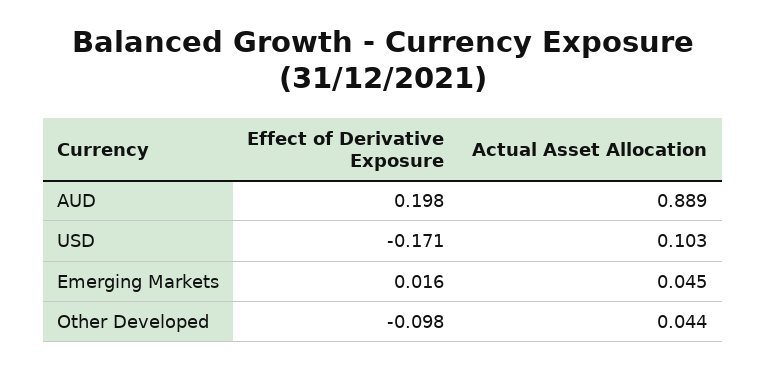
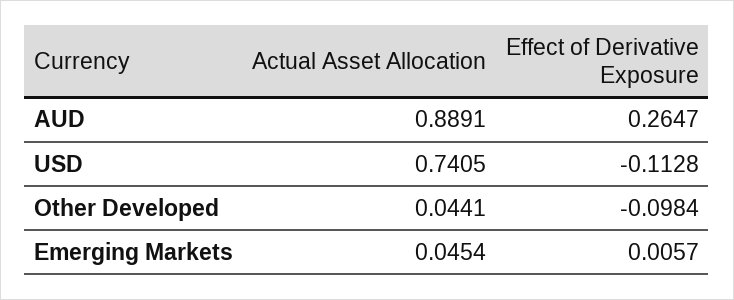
  {
    "Effect of Derivative Exposure": {
-     "AUD": 0.198,
+     "AUD": 0.2647,
-     "USD": -0.171,
+     "USD": -0.1128,
-     "Emerging Markets": 0.016,
+     "Emerging Markets": 0.0057,
      "Other Developed": -0.0984
    },
    "Actual Asset Allocation": {
      "AUD": 0.8891,
-     "USD": 0.103,
+     "USD": 0.7405,
      "Emerging Markets": 0.0454,
      "Other Developed": 0.0441
    }
  }

